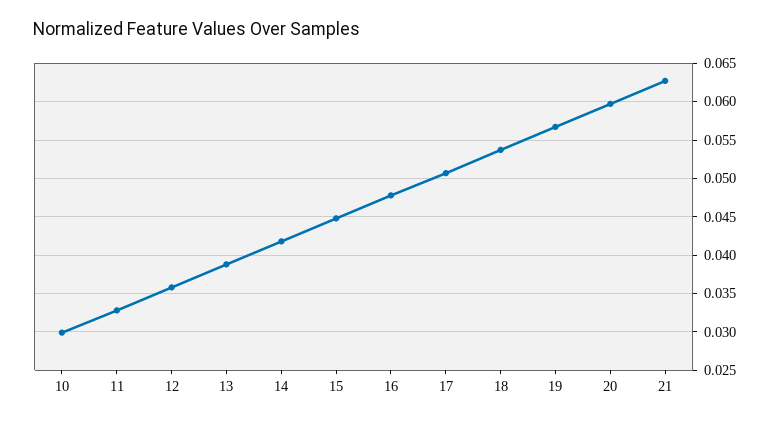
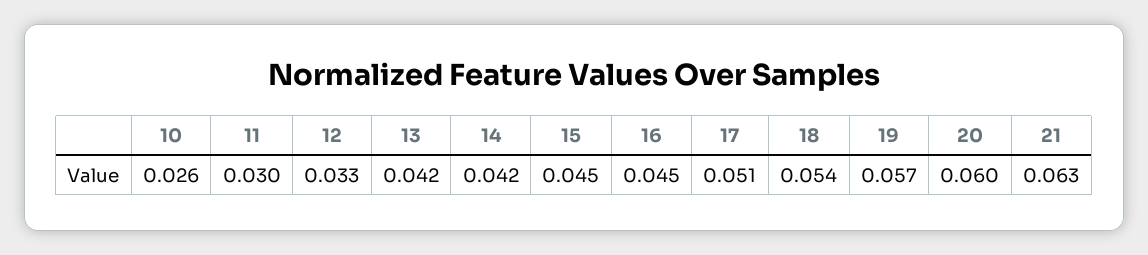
  {
-   "10": 0.03,
+   "10": 0.026,
-   "11": 0.033,
+   "11": 0.03,
-   "12": 0.036,
+   "12": 0.033,
-   "13": 0.039,
+   "13": 0.042,
    "14": 0.042,
    "15": 0.045,
-   "16": 0.048,
+   "16": 0.045,
    "17": 0.051,
    "18": 0.054,
    "19": 0.057,
    "20": 0.06,
    "21": 0.063
  }

